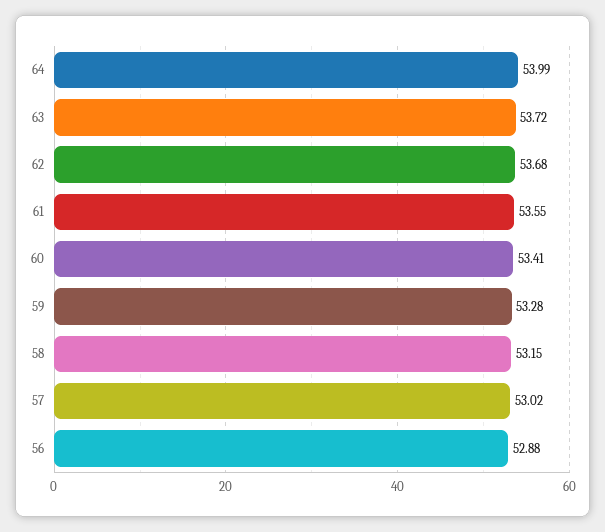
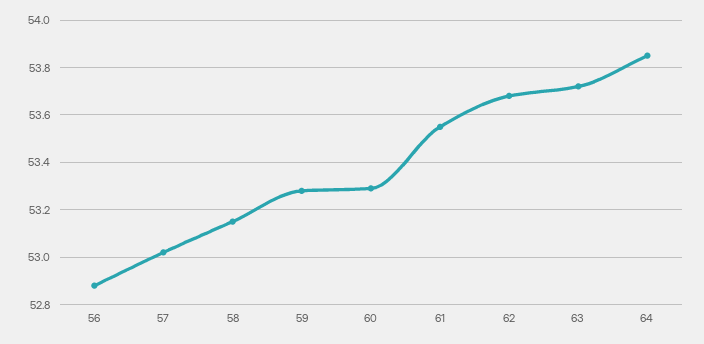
  {
-   "64": 53.99,
+   "64": 53.85,
    "63": 53.72,
    "62": 53.68,
    "61": 53.55,
-   "60": 53.41,
+   "60": 53.3,
    "59": 53.28,
    "58": 53.15,
    "57": 53.02,
    "56": 52.88
  }

